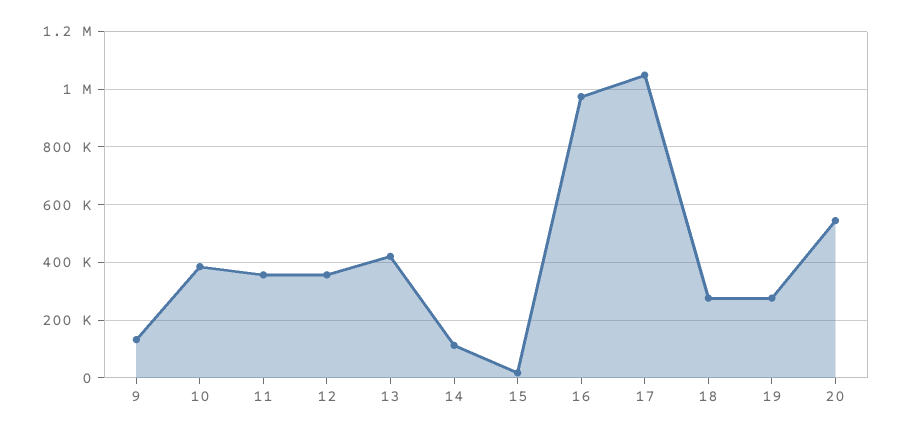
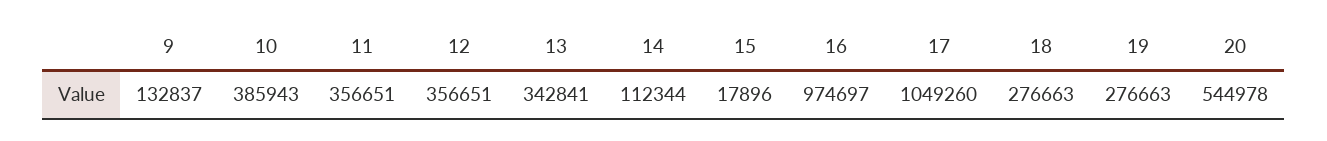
  {
    "9": 132837,
    "10": 385943,
    "11": 356651,
    "12": 356651,
-   "13": 425000,
+   "13": 342841,
    "14": 112344,
    "15": 17896,
    "16": 974697,
    "17": 1049260,
    "18": 276663,
    "19": 276663,
    "20": 544978
  }

